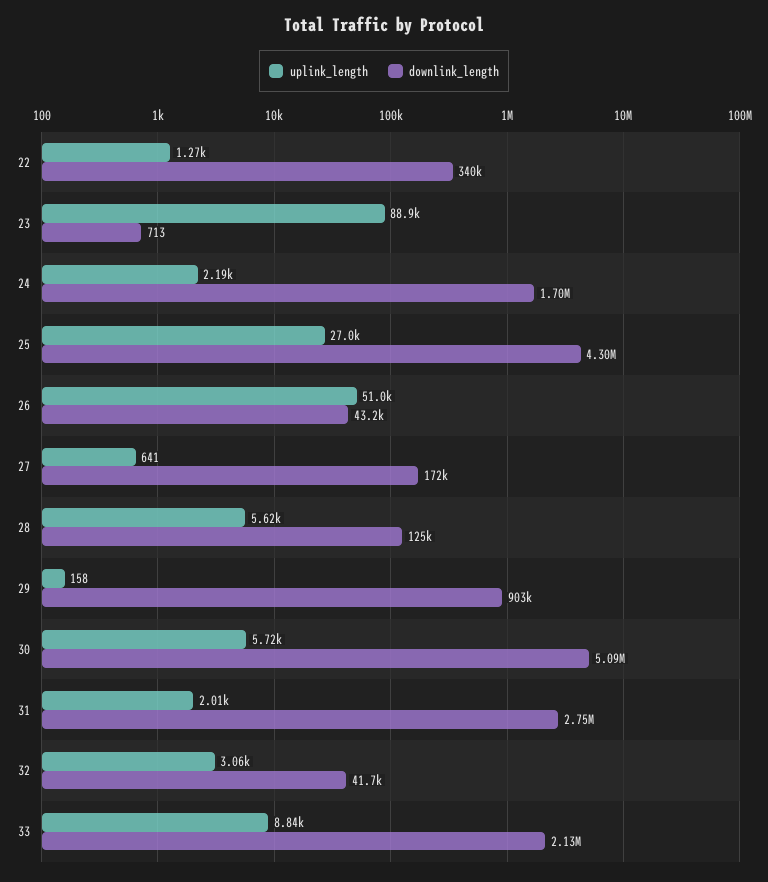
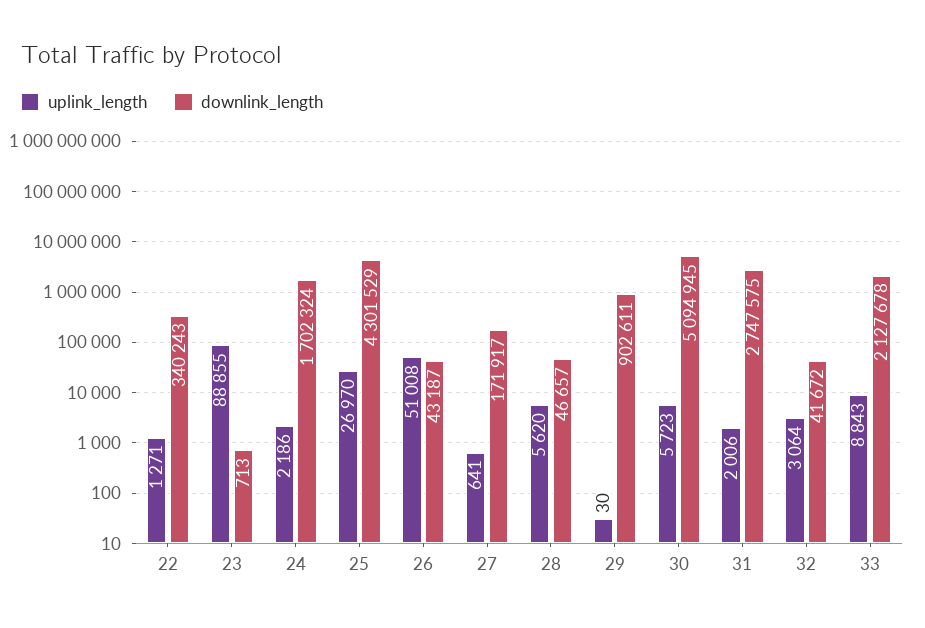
  {
    "uplink_length": {
      "22": 1271,
      "23": 88855,
      "24": 2186,
      "25": 26970,
      "26": 51008,
      "27": 641,
      "28": 5620,
-     "29": 158,
+     "29": 30,
      "30": 5723,
      "31": 2006,
      "32": 3064,
      "33": 8843
    },
    "downlink_length": {
      "22": 340243,
      "23": 713,
      "24": 1702324,
      "25": 4301529,
      "26": 43187,
      "27": 171917,
-     "28": 125000,
+     "28": 46657,
      "29": 902611,
      "30": 5094945,
      "31": 2747575,
      "32": 41672,
      "33": 2127678
    }
  }

